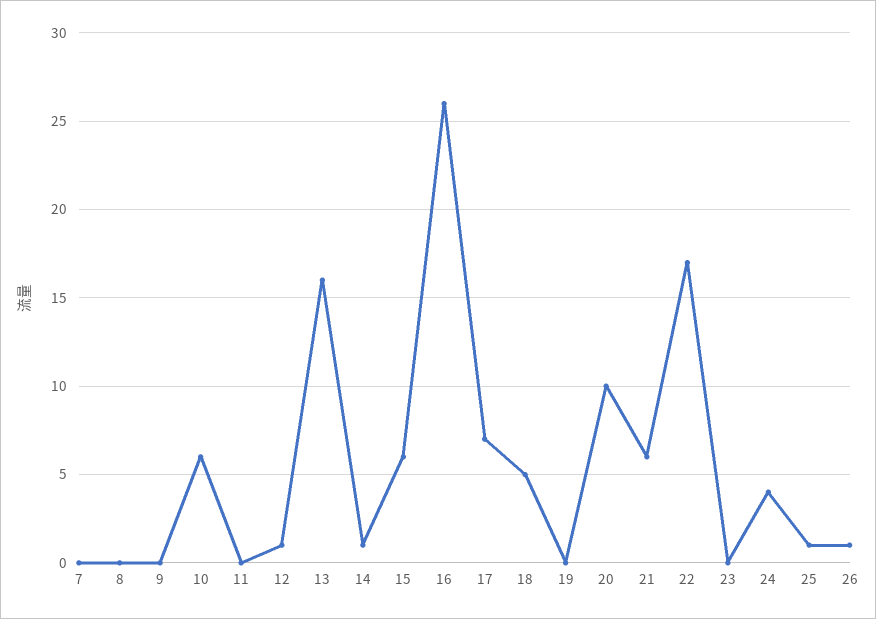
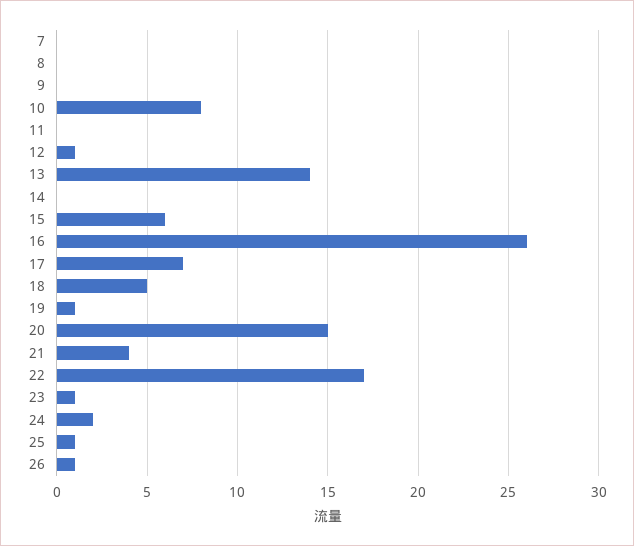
  {
    "7": 0,
    "8": 0,
    "9": 0,
-   "10": 6,
+   "10": 8,
    "11": 0,
    "12": 1,
-   "13": 16,
+   "13": 14,
-   "14": 1,
+   "14": 0,
    "15": 6,
    "16": 26,
    "17": 7,
    "18": 5,
-   "19": 0,
+   "19": 1,
-   "20": 10,
+   "20": 15,
-   "21": 6,
+   "21": 4,
    "22": 17,
-   "23": 0,
+   "23": 1,
-   "24": 4,
+   "24": 2,
    "25": 1,
    "26": 1
  }

